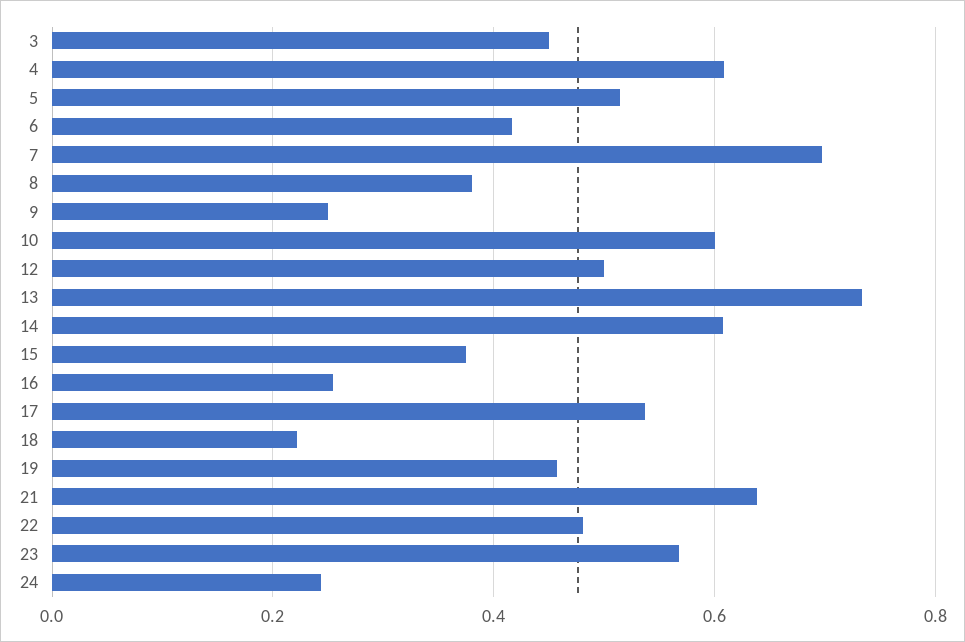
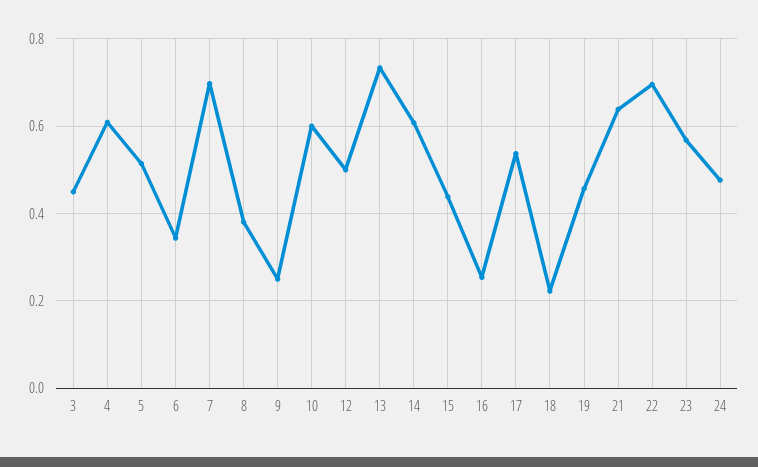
  {
    "3": 0.44,
    "4": 0.6,
    "5": 0.52,
-   "6": 0.42,
+   "6": 0.34,
    "7": 0.7,
    "8": 0.38,
    "9": 0.26,
    "10": 0.6,
    "12": 0.5,
    "13": 0.74,
    "14": 0.6,
-   "15": 0.38,
+   "15": 0.44,
    "16": 0.26,
    "17": 0.54,
    "18": 0.22,
    "19": 0.46,
    "21": 0.64,
-   "22": 0.48,
+   "22": 0.7,
    "23": 0.56,
-   "24": 0.24
+   "24": 0.48
  }

